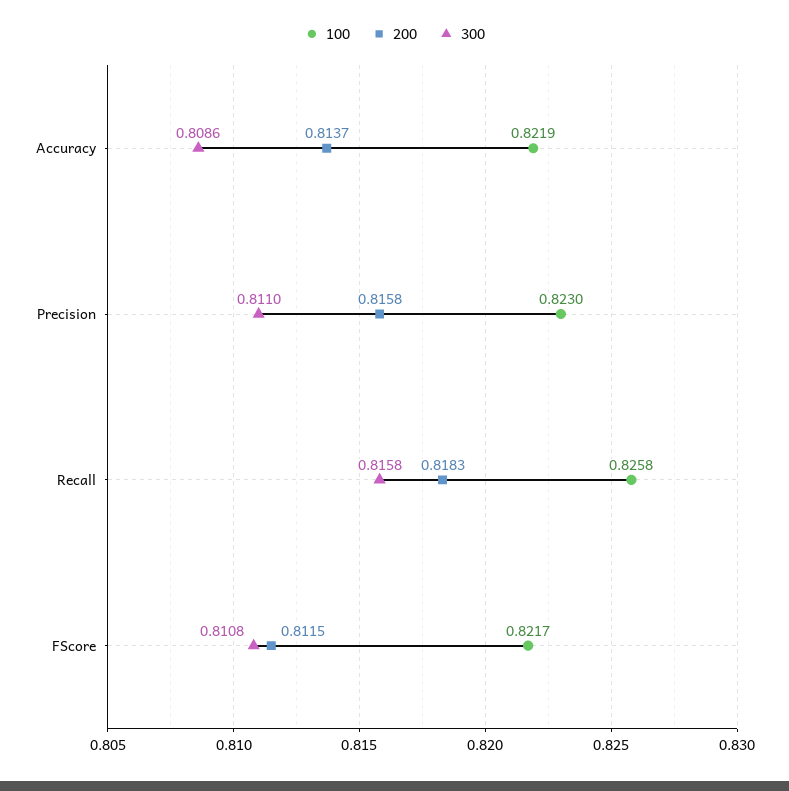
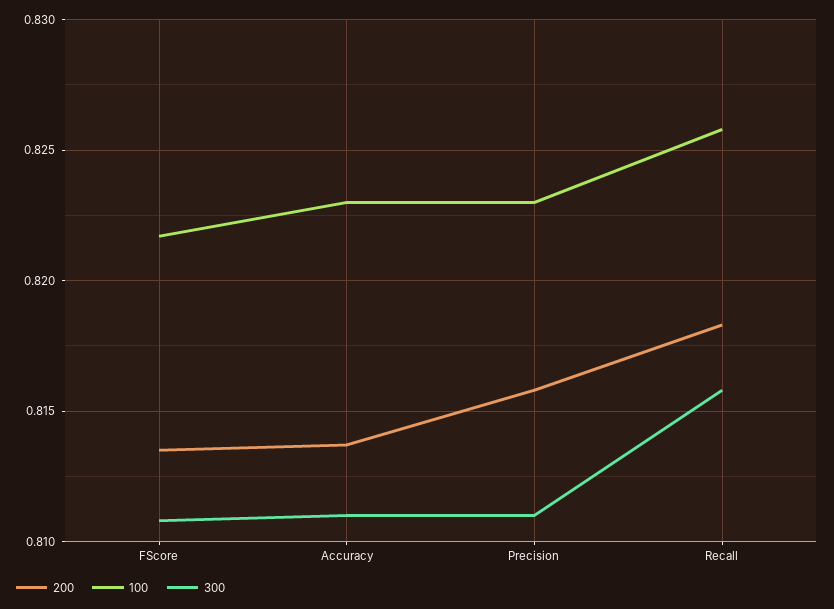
  {
    "100": {
-     "Accuracy": 0.8219,
+     "Accuracy": 0.823,
      "Precision": 0.823,
      "Recall": 0.8258,
      "FScore": 0.8217
    },
    "200": {
      "Accuracy": 0.8137,
      "Precision": 0.8158,
      "Recall": 0.8183,
-     "FScore": 0.8115
+     "FScore": 0.8135
    },
    "300": {
-     "Accuracy": 0.8086,
+     "Accuracy": 0.811,
      "Precision": 0.811,
      "Recall": 0.8158,
      "FScore": 0.8108
    }
  }

